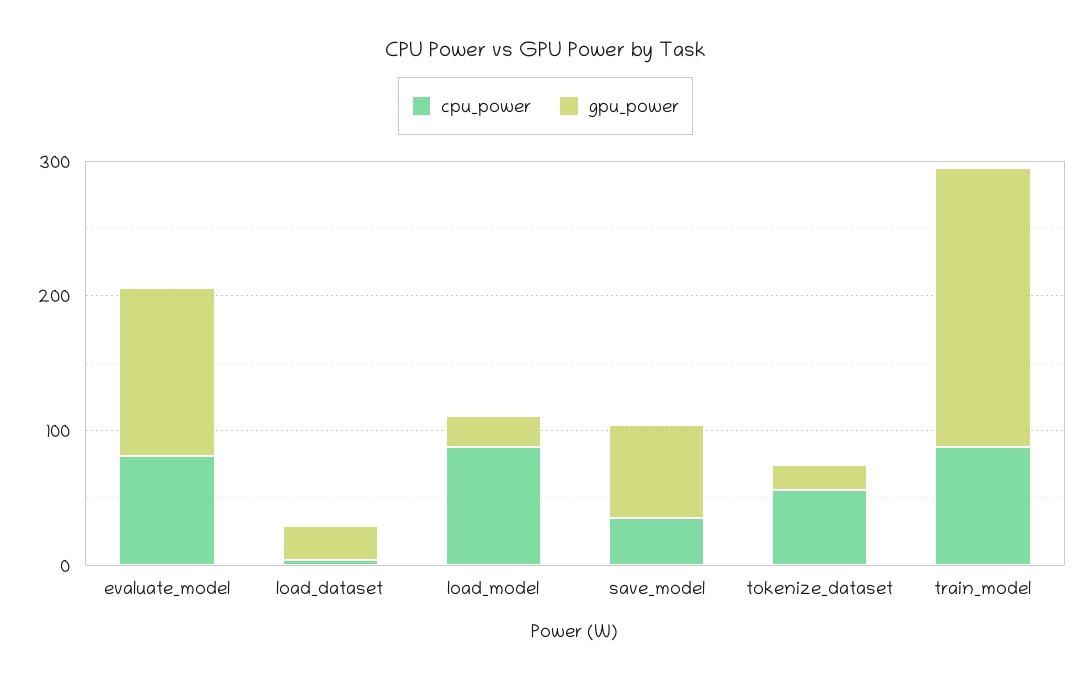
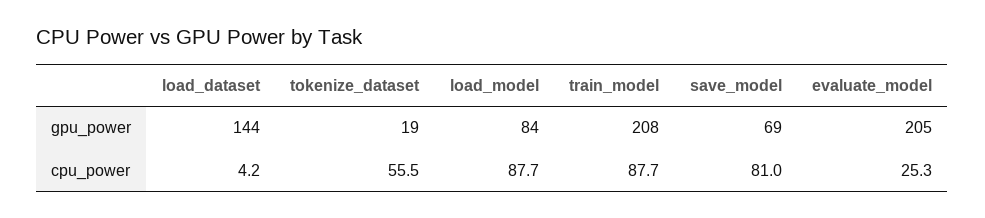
  {
    "cpu_power": {
-     "evaluate_model": 80,
+     "evaluate_model": 25.3,
      "load_dataset": 4.2,
      "load_model": 87.7,
-     "save_model": 40,
+     "save_model": 81,
      "tokenize_dataset": 55.5,
      "train_model": 87.7
    },
    "gpu_power": {
-     "evaluate_model": 120,
+     "evaluate_model": 205,
-     "load_dataset": 20,
+     "load_dataset": 144,
-     "load_model": 20,
+     "load_model": 84,
      "save_model": 69,
      "tokenize_dataset": 19,
      "train_model": 208
    }
  }

